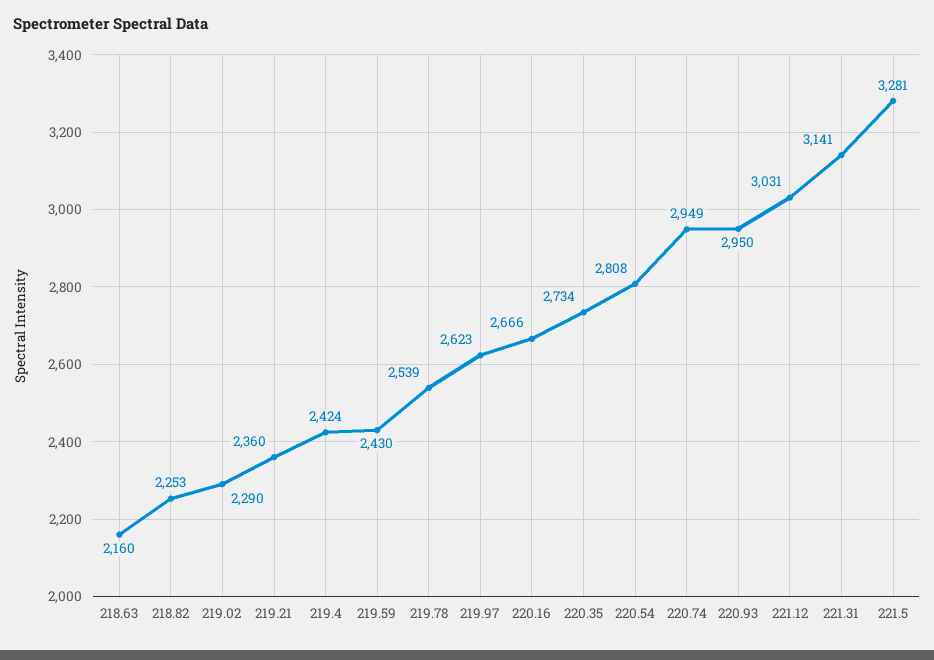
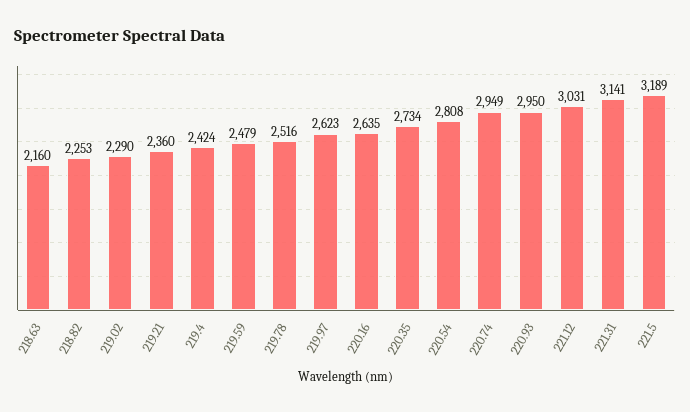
  {
    "218.63": 2160,
    "218.82": 2253,
    "219.02": 2290,
    "219.21": 2360,
    "219.4": 2424,
-   "219.59": 2430,
+   "219.59": 2479,
-   "219.78": 2539,
+   "219.78": 2516,
    "219.97": 2623,
-   "220.16": 2666,
+   "220.16": 2635,
    "220.35": 2734,
    "220.54": 2808,
    "220.74": 2949,
    "220.93": 2950,
    "221.12": 3031,
    "221.31": 3141,
-   "221.5": 3281
+   "221.5": 3189
  }

